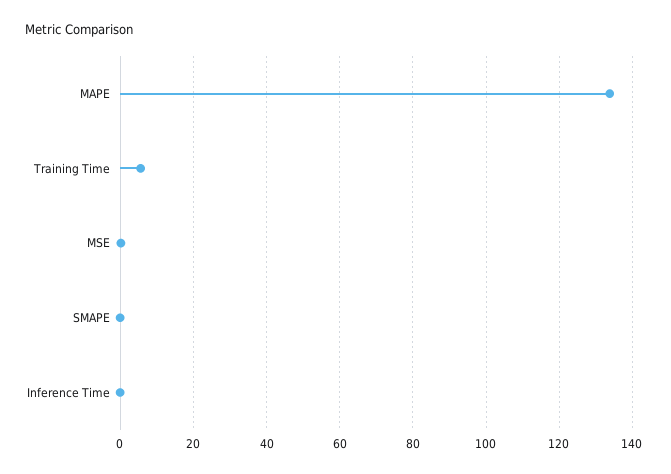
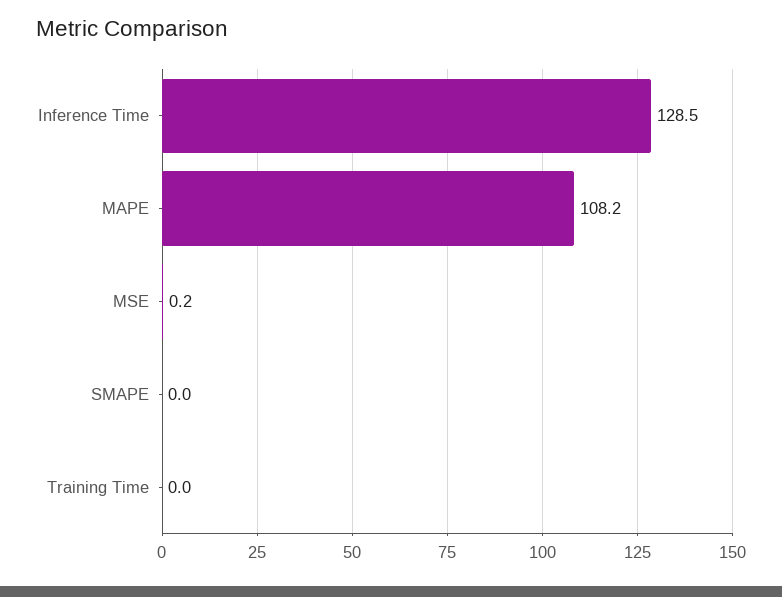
  {
-   "MAPE": 134,
+   "MAPE": 108.2,
-   "Training Time": 6,
+   "Training Time": 0,
    "MSE": 0.2,
    "SMAPE": 0,
-   "Inference Time": 0
+   "Inference Time": 128.5
  }

